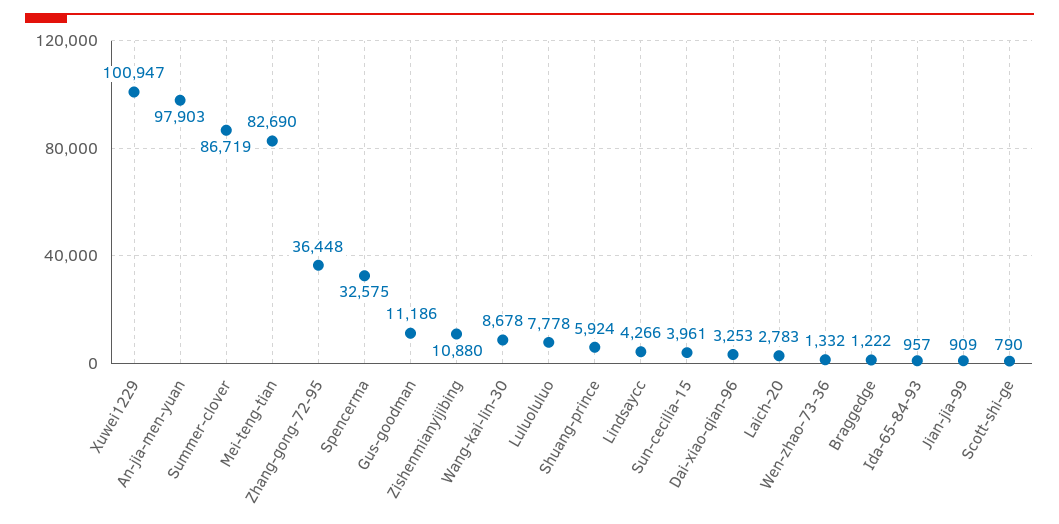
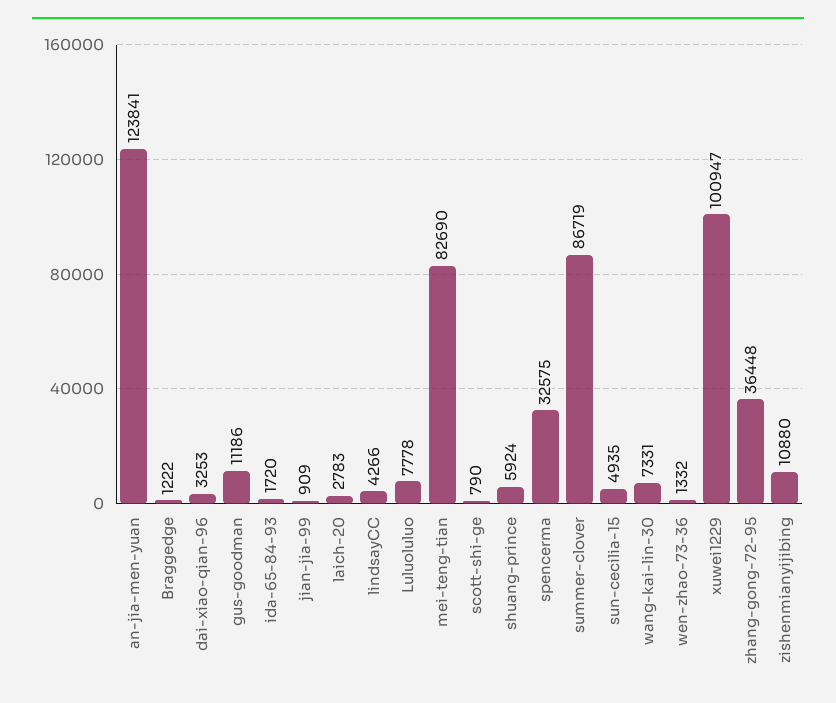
  {
    "Xuwei1229": 100947,
-   "An-jia-men-yuan": 97903,
+   "An-jia-men-yuan": 123841,
    "Summer-clover": 86719,
    "Mei-teng-tian": 82690,
    "Zhang-gong-72-95": 36448,
    "Spencerma": 32575,
    "Gus-goodman": 11186,
    "Zishenmianyijibing": 10880,
-   "Wang-kai-lin-30": 8678,
+   "Wang-kai-lin-30": 7331,
    "Luluoluluo": 7778,
    "Shuang-prince": 5924,
    "Lindsaycc": 4266,
-   "Sun-cecilia-15": 3961,
+   "Sun-cecilia-15": 4935,
    "Dai-xiao-qian-96": 3253,
    "Laich-20": 2783,
    "Wen-zhao-73-36": 1332,
    "Braggedge": 1222,
-   "Ida-65-84-93": 957,
+   "Ida-65-84-93": 1720,
    "Jian-jia-99": 909,
    "Scott-shi-ge": 790
  }

